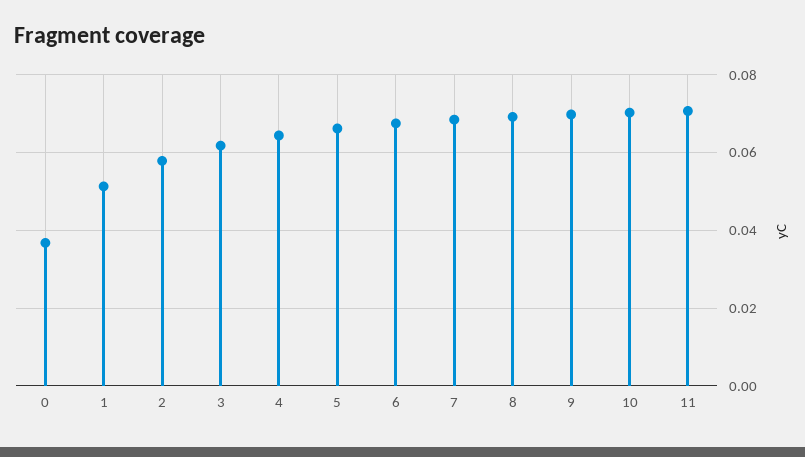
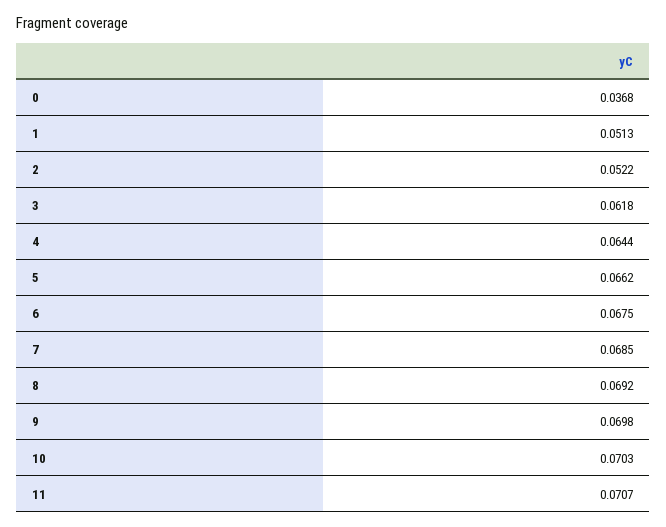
  {
    "0": 0.0368,
    "1": 0.0513,
-   "2": 0.058,
+   "2": 0.0522,
    "3": 0.0618,
    "4": 0.0644,
    "5": 0.0662,
    "6": 0.0675,
    "7": 0.0685,
    "8": 0.0692,
    "9": 0.0698,
    "10": 0.0703,
    "11": 0.0707
  }

